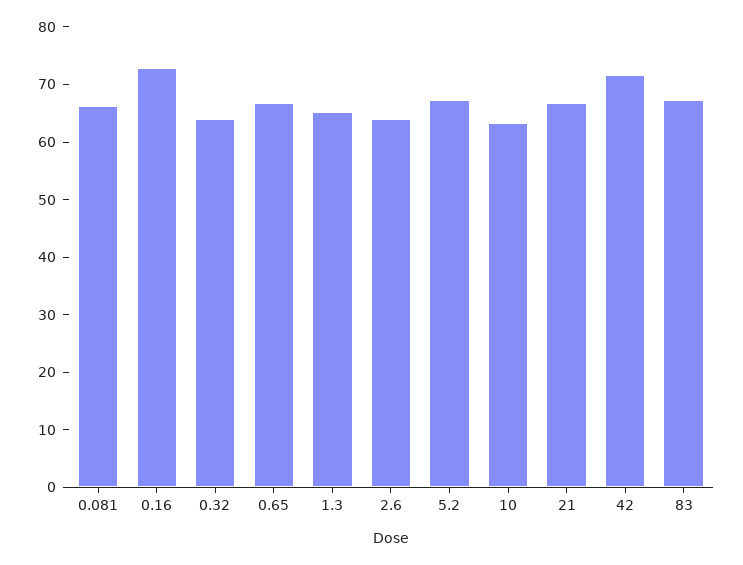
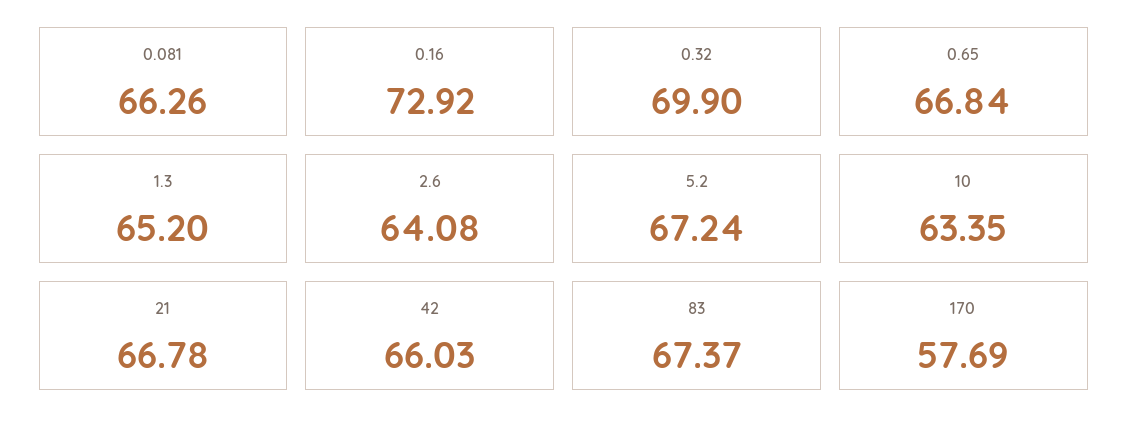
  {
    "0.081": 66.26,
    "0.16": 72.92,
-   "0.32": 64,
+   "0.32": 69.9,
    "0.65": 66.84,
    "1.3": 65.2,
    "2.6": 64.08,
    "5.2": 67.24,
    "10": 63.35,
    "21": 66.78,
-   "42": 72,
+   "42": 66.03,
-   "83": 67.37
+   "83": 67.37,
+   "170": 57.69
  }

